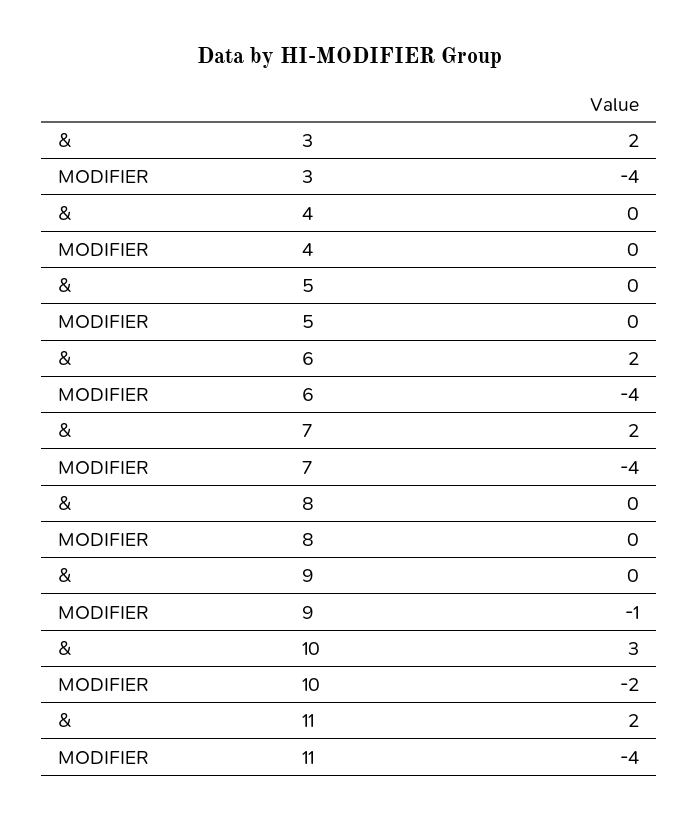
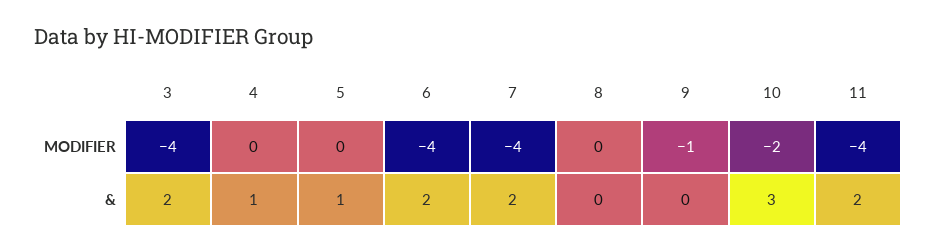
  {
    "&": {
      "3": 2,
-     "4": 0,
+     "4": 1,
-     "5": 0,
+     "5": 1,
      "6": 2,
      "7": 2,
      "8": 0,
      "9": 0,
      "10": 3,
      "11": 2
    },
    "MODIFIER": {
      "3": -4,
      "4": 0,
      "5": 0,
      "6": -4,
      "7": -4,
      "8": 0,
      "9": -1,
      "10": -2,
      "11": -4
    }
  }

